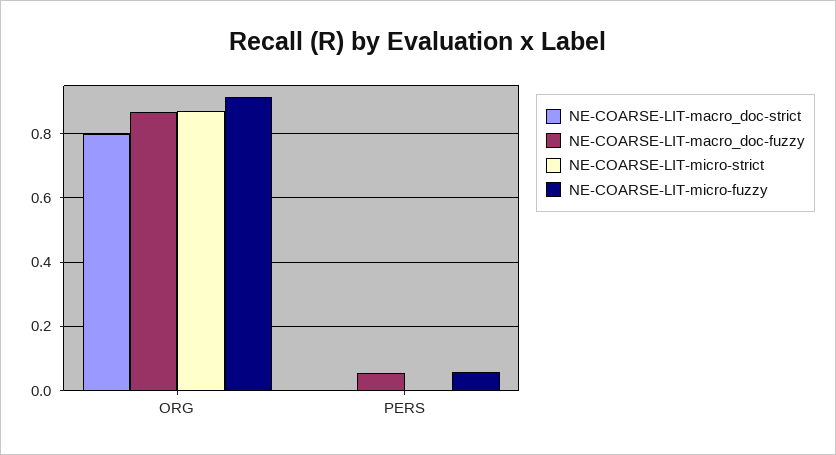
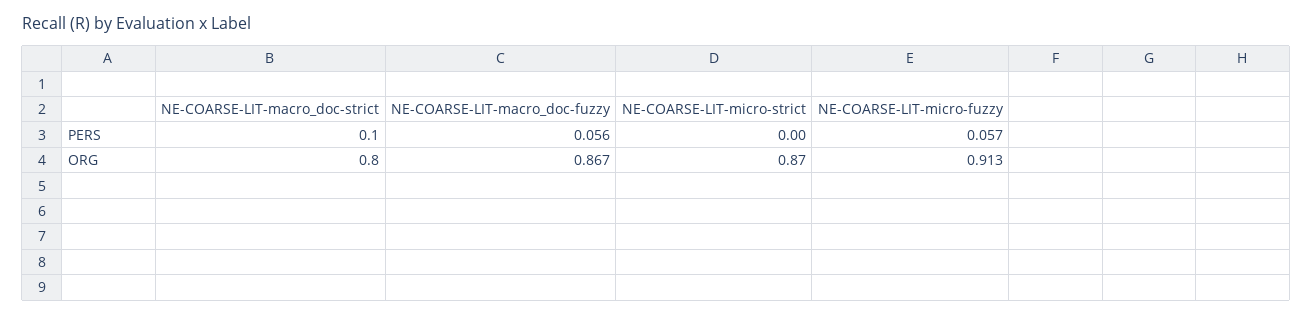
  {
    "NE-COARSE-LIT-macro_doc-strict": {
      "ORG": 0.8,
-     "PERS": 0
+     "PERS": 0.1
    },
    "NE-COARSE-LIT-macro_doc-fuzzy": {
      "ORG": 0.867,
      "PERS": 0.056
    },
    "NE-COARSE-LIT-micro-strict": {
      "ORG": 0.87,
      "PERS": 0
    },
    "NE-COARSE-LIT-micro-fuzzy": {
      "ORG": 0.913,
      "PERS": 0.057
    }
  }

